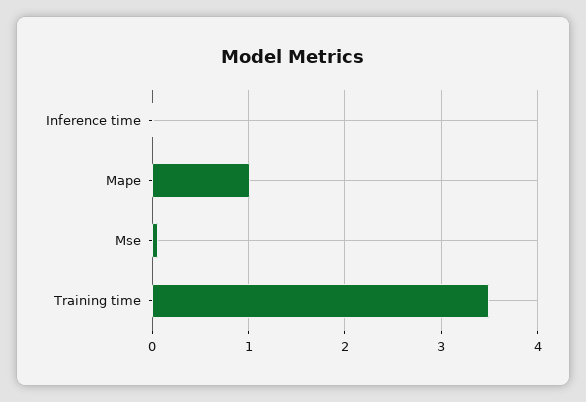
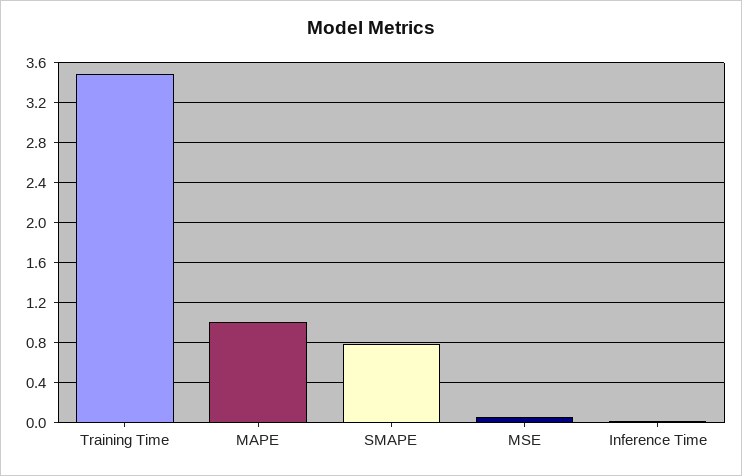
  {
    "Inference time": 0,
    "Mape": 1,
    "Mse": 0.1,
-   "Training time": 3.5
+   "Training time": 3.5,
+   "SMAPE": 0.8
  }

